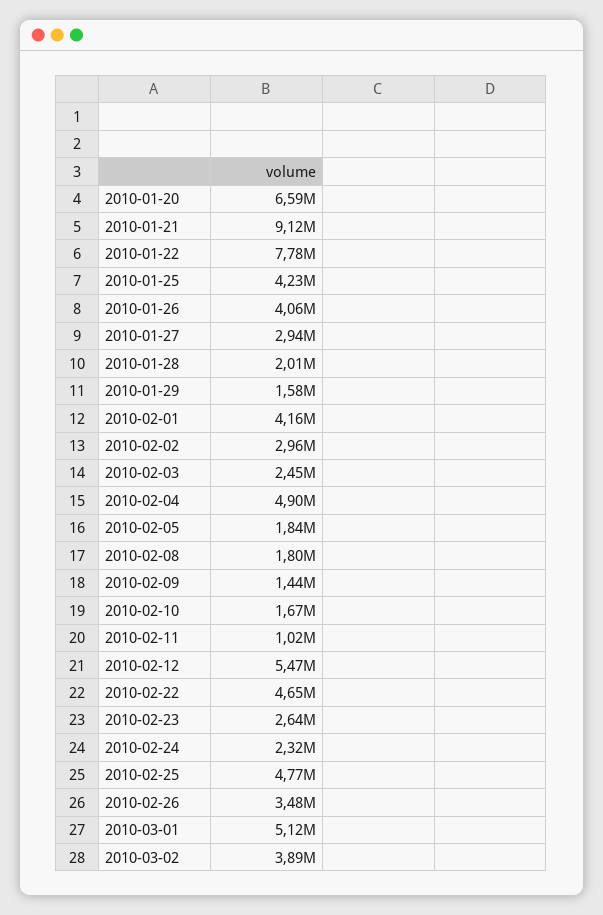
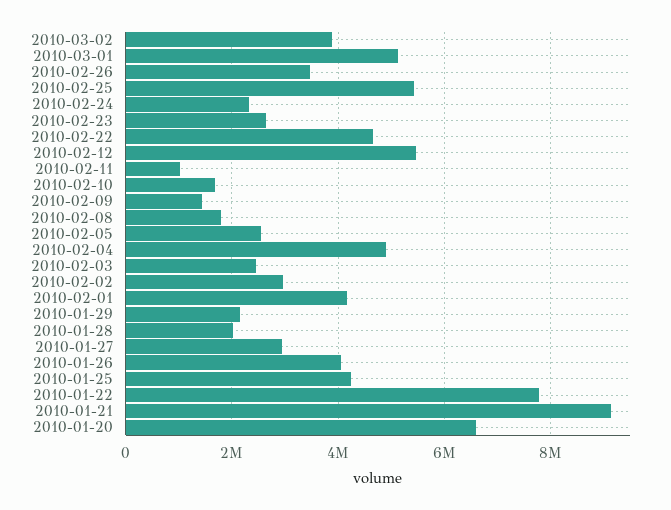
  {
    "2010-01-20": 6590000,
    "2010-01-21": 9120000,
    "2010-01-22": 7780000,
    "2010-01-25": 4230000,
    "2010-01-26": 4060000,
    "2010-01-27": 2940000,
    "2010-01-28": 2010000,
-   "2010-01-29": 1580000,
+   "2010-01-29": 2200000,
    "2010-02-01": 4160000,
    "2010-02-02": 2960000,
    "2010-02-03": 2450000,
    "2010-02-04": 4900000,
-   "2010-02-05": 1840000,
+   "2010-02-05": 2600000,
    "2010-02-08": 1800000,
    "2010-02-09": 1440000,
    "2010-02-10": 1670000,
    "2010-02-11": 1020000,
    "2010-02-12": 5470000,
    "2010-02-22": 4650000,
    "2010-02-23": 2640000,
    "2010-02-24": 2320000,
-   "2010-02-25": 4770000,
+   "2010-02-25": 5400000,
    "2010-02-26": 3480000,
    "2010-03-01": 5120000,
    "2010-03-02": 3890000
  }

